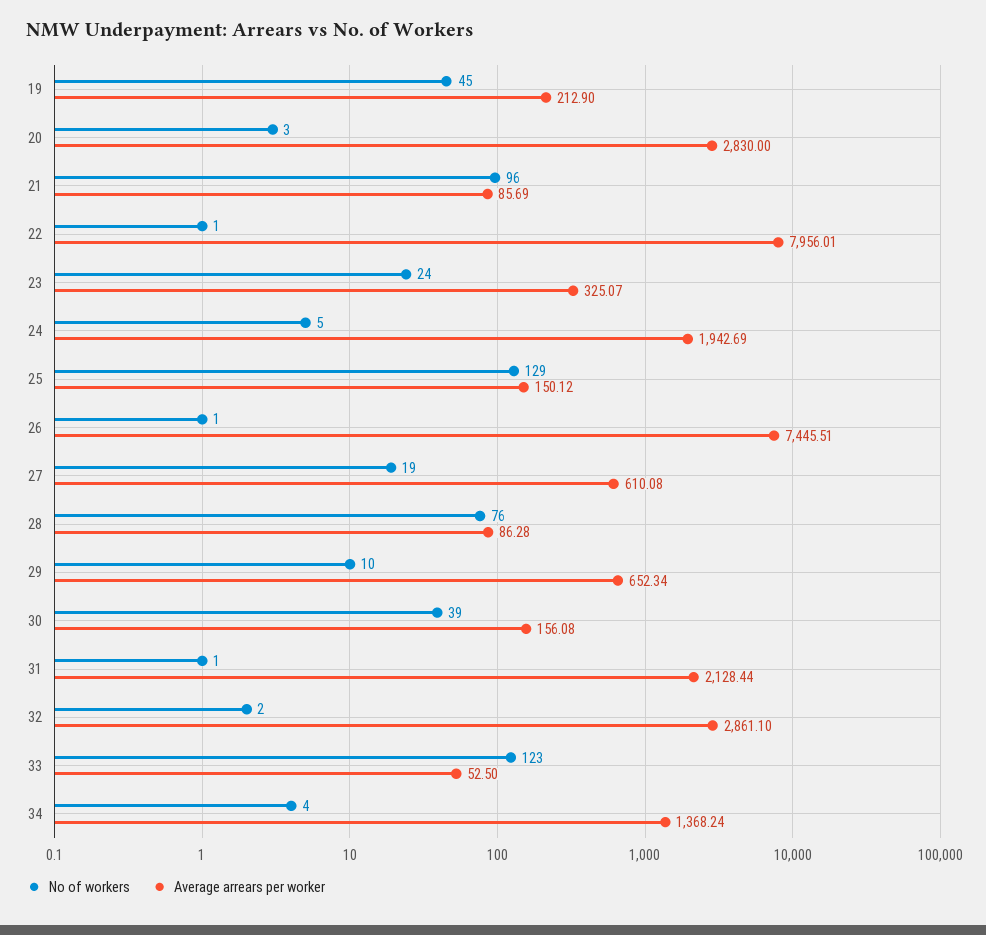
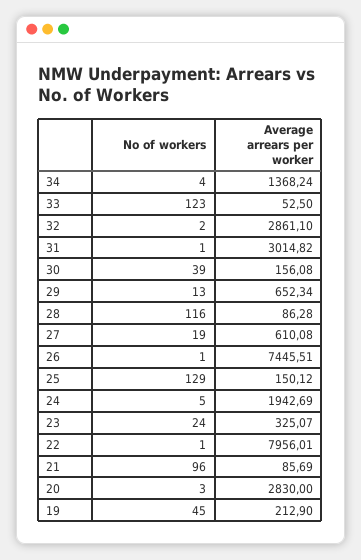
  {
    "No of workers": {
      "19": 45,
      "20": 3,
      "21": 96,
      "22": 1,
      "23": 24,
      "24": 5,
      "25": 129,
      "26": 1,
      "27": 19,
-     "28": 76,
+     "28": 116,
-     "29": 10,
+     "29": 13,
      "30": 39,
      "31": 1,
      "32": 2,
      "33": 123,
      "34": 4
    },
    "Average arrears per worker": {
      "19": 212.9,
      "20": 2830,
      "21": 85.69,
      "22": 7956.01,
      "23": 325.07,
      "24": 1942.69,
      "25": 150.12,
      "26": 7445.51,
      "27": 610.08,
      "28": 86.28,
      "29": 652.34,
      "30": 156.08,
-     "31": 2128.44,
+     "31": 3014.82,
      "32": 2861.1,
      "33": 52.5,
      "34": 1368.24
    }
  }

